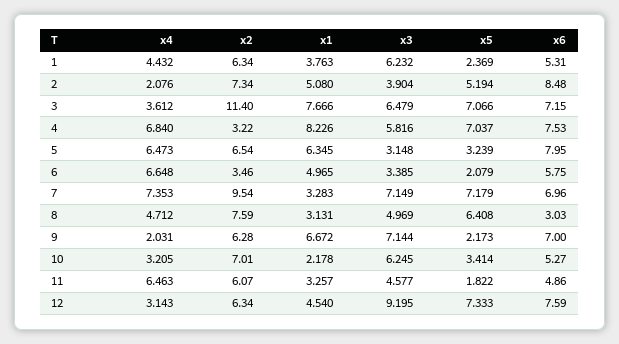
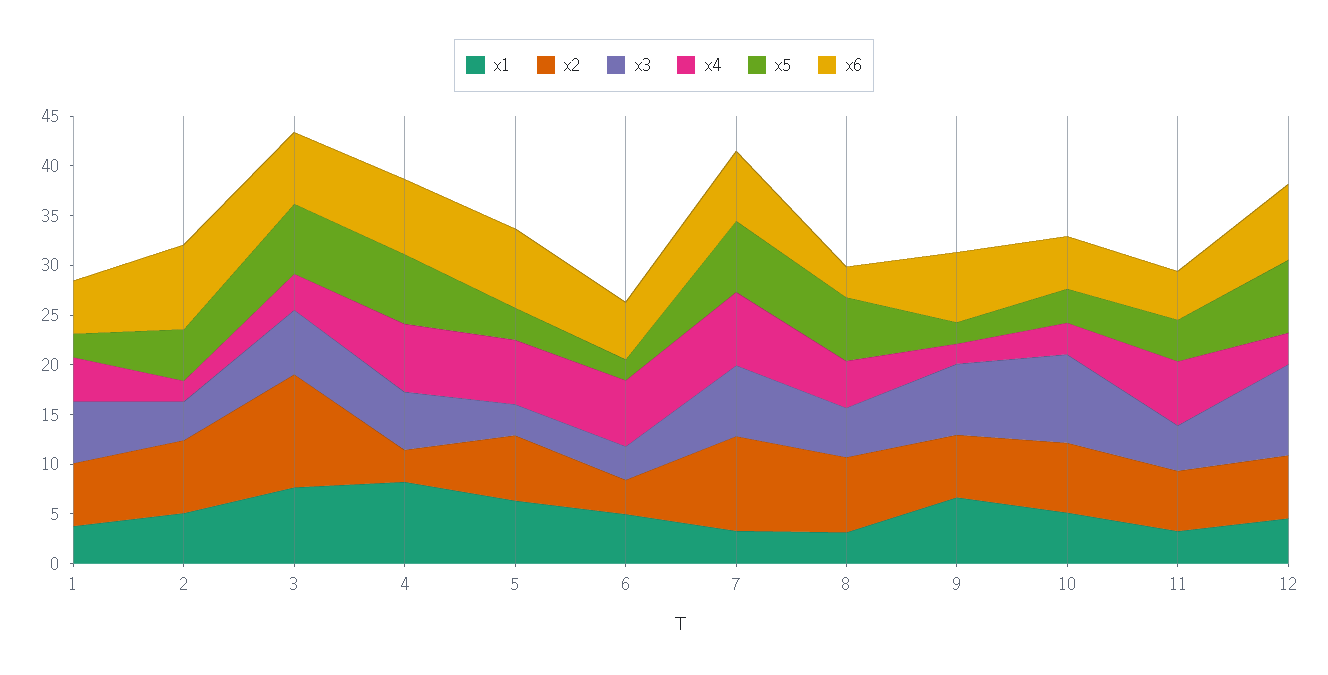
  {
    "x4": {
      "1": 4.432,
      "2": 2.076,
      "3": 3.612,
      "4": 6.84,
      "5": 6.473,
      "6": 6.648,
      "7": 7.353,
      "8": 4.712,
      "9": 2.031,
      "10": 3.205,
      "11": 6.463,
      "12": 3.143
    },
    "x2": {
      "1": 6.34,
      "2": 7.34,
      "3": 11.4,
      "4": 3.22,
      "5": 6.54,
      "6": 3.46,
      "7": 9.54,
      "8": 7.59,
      "9": 6.28,
      "10": 7.01,
      "11": 6.07,
      "12": 6.34
    },
    "x1": {
      "1": 3.763,
      "2": 5.08,
      "3": 7.666,
      "4": 8.226,
      "5": 6.345,
      "6": 4.965,
      "7": 3.283,
      "8": 3.131,
      "9": 6.672,
-     "10": 2.178,
+     "10": 5,
      "11": 3.257,
      "12": 4.54
    },
    "x3": {
      "1": 6.232,
      "2": 3.904,
      "3": 6.479,
      "4": 5.816,
      "5": 3.148,
      "6": 3.385,
      "7": 7.149,
      "8": 4.969,
      "9": 7.144,
-     "10": 6.245,
+     "10": 9,
      "11": 4.577,
      "12": 9.195
    },
    "x5": {
      "1": 2.369,
      "2": 5.194,
      "3": 7.066,
      "4": 7.037,
      "5": 3.239,
      "6": 2.079,
      "7": 7.179,
      "8": 6.408,
      "9": 2.173,
      "10": 3.414,
-     "11": 1.822,
+     "11": 4,
      "12": 7.333
    },
    "x6": {
      "1": 5.31,
      "2": 8.48,
      "3": 7.15,
      "4": 7.53,
      "5": 7.95,
      "6": 5.75,
      "7": 6.96,
      "8": 3.03,
      "9": 7,
      "10": 5.27,
      "11": 4.86,
      "12": 7.59
    }
  }

